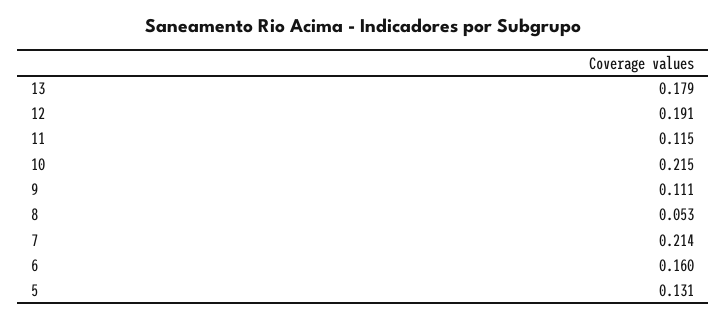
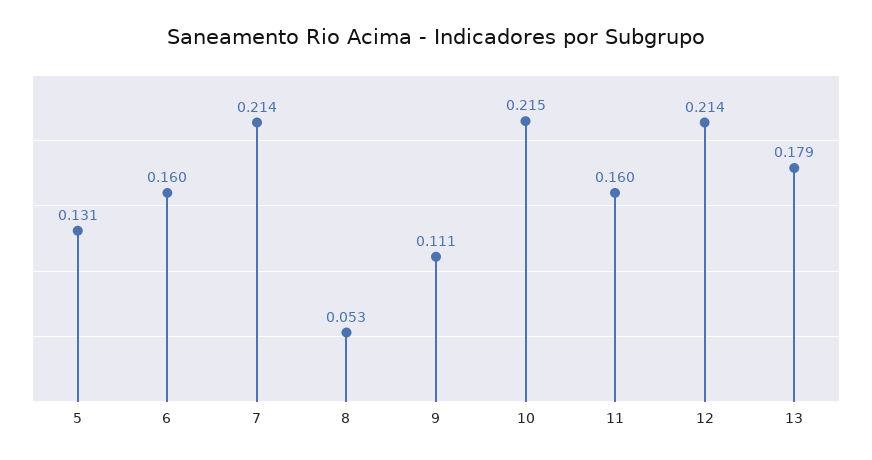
  {
    "13": 0.179,
-   "12": 0.191,
+   "12": 0.214,
-   "11": 0.115,
+   "11": 0.16,
    "10": 0.215,
    "9": 0.111,
    "8": 0.053,
    "7": 0.214,
    "6": 0.16,
    "5": 0.131
  }

